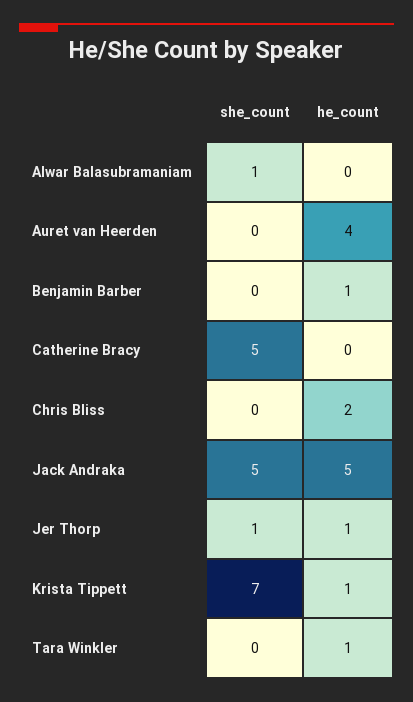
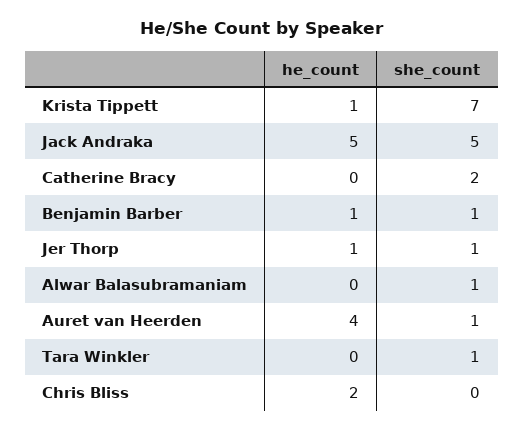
  {
    "she_count": {
      "Alwar Balasubramaniam": 1,
-     "Auret van Heerden": 0,
+     "Auret van Heerden": 1,
-     "Benjamin Barber": 0,
+     "Benjamin Barber": 1,
-     "Catherine Bracy": 5,
+     "Catherine Bracy": 2,
      "Chris Bliss": 0,
      "Jack Andraka": 5,
      "Jer Thorp": 1,
      "Krista Tippett": 7,
-     "Tara Winkler": 0
+     "Tara Winkler": 1
    },
    "he_count": {
      "Alwar Balasubramaniam": 0,
      "Auret van Heerden": 4,
      "Benjamin Barber": 1,
      "Catherine Bracy": 0,
      "Chris Bliss": 2,
      "Jack Andraka": 5,
      "Jer Thorp": 1,
      "Krista Tippett": 1,
-     "Tara Winkler": 1
+     "Tara Winkler": 0
    }
  }

